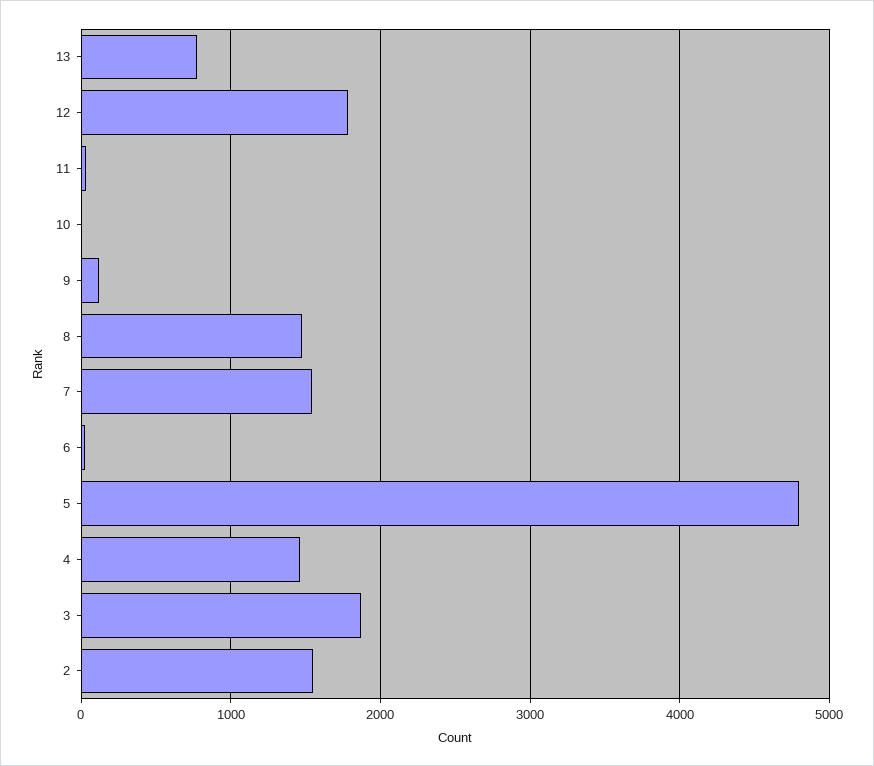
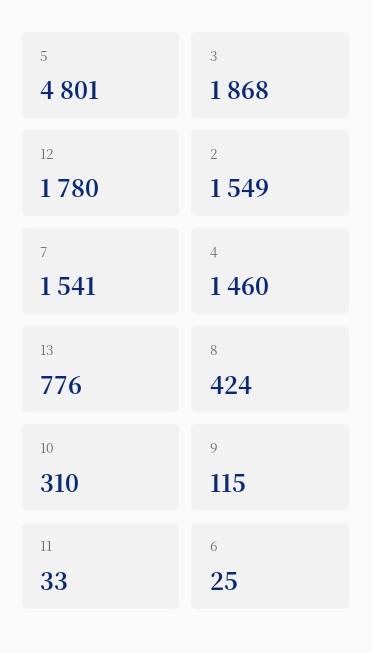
  {
    "13": 776,
    "12": 1780,
    "11": 33,
-   "10": 0,
+   "10": 310,
    "9": 115,
-   "8": 1500,
+   "8": 424,
    "7": 1541,
    "6": 25,
    "5": 4801,
    "4": 1460,
    "3": 1868,
    "2": 1549
  }

